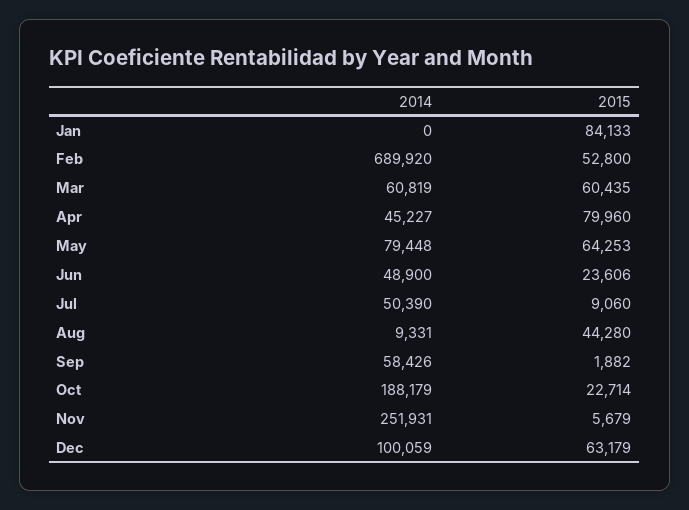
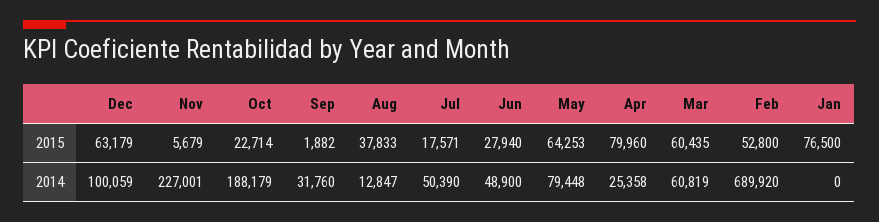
  {
    "2014": {
      "Jan": 0,
      "Feb": 689920,
      "Mar": 60819,
-     "Apr": 45227,
+     "Apr": 25358,
      "May": 79448,
      "Jun": 48900,
      "Jul": 50390,
-     "Aug": 9331,
+     "Aug": 12847,
-     "Sep": 58426,
+     "Sep": 31760,
      "Oct": 188179,
-     "Nov": 251931,
+     "Nov": 227001,
      "Dec": 100059
    },
    "2015": {
-     "Jan": 84133,
+     "Jan": 76500,
      "Feb": 52800,
      "Mar": 60435,
      "Apr": 79960,
      "May": 64253,
-     "Jun": 23606,
+     "Jun": 27940,
-     "Jul": 9060,
+     "Jul": 17571,
-     "Aug": 44280,
+     "Aug": 37833,
      "Sep": 1882,
      "Oct": 22714,
      "Nov": 5679,
      "Dec": 63179
    }
  }

